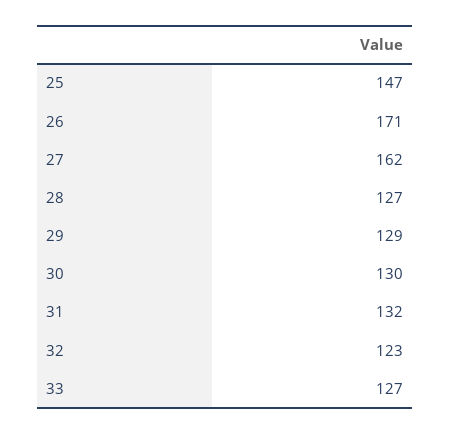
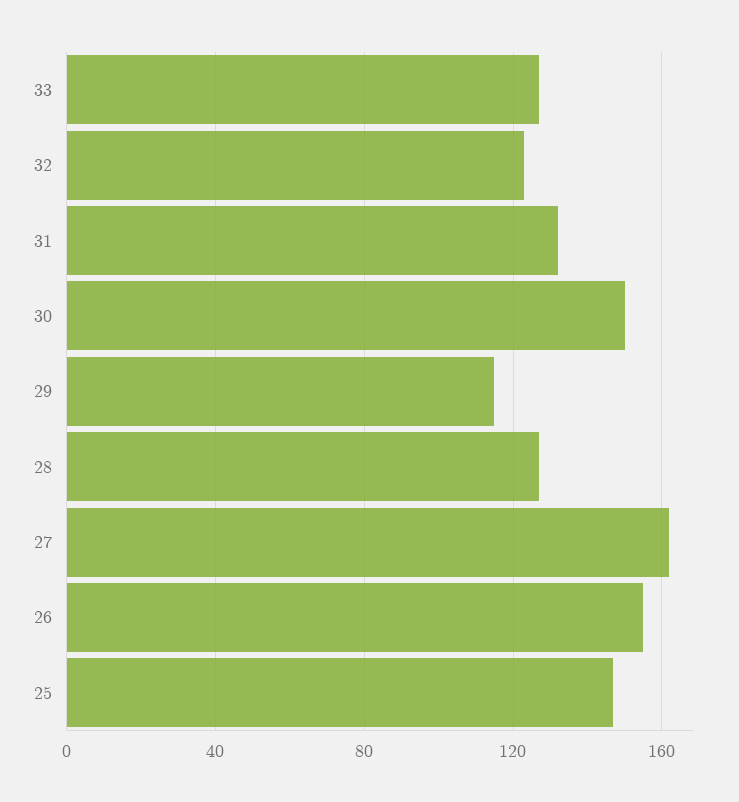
  {
    "25": 147,
-   "26": 171,
+   "26": 155,
    "27": 162,
    "28": 127,
-   "29": 129,
+   "29": 115,
-   "30": 130,
+   "30": 150,
    "31": 132,
    "32": 123,
    "33": 127
  }

